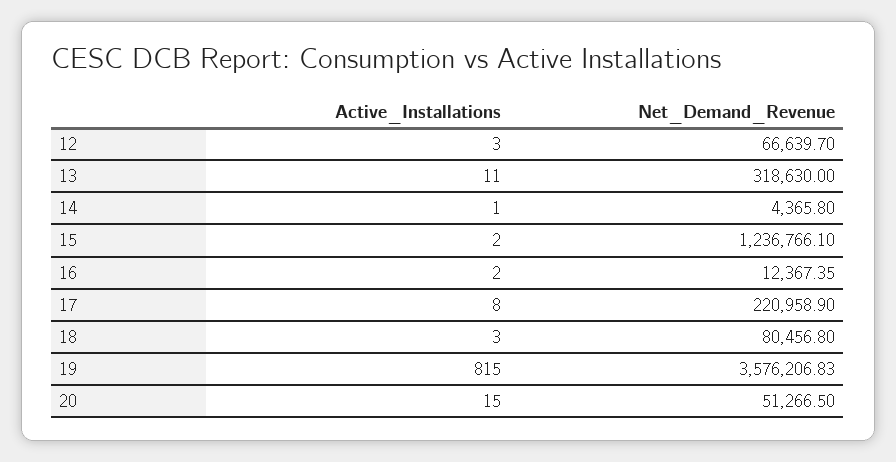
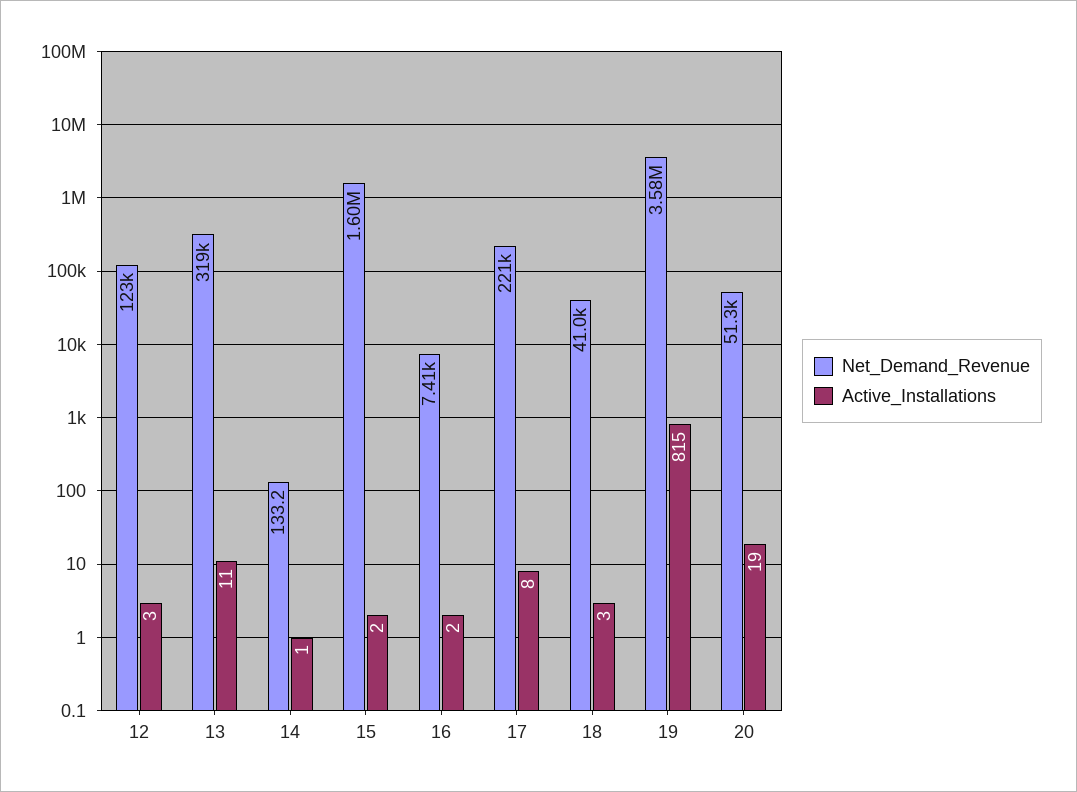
  {
    "Active_Installations": {
      "12": 3,
      "13": 11,
      "14": 1,
      "15": 2,
      "16": 2,
      "17": 8,
      "18": 3,
      "19": 815,
-     "20": 15
+     "20": 19
    },
    "Net_Demand_Revenue": {
-     "12": 66639.7,
+     "12": 123000,
      "13": 318630,
-     "14": 4365.8,
+     "14": 133.2,
-     "15": 1236766.1,
+     "15": 1600000,
-     "16": 12367.35,
+     "16": 7410,
      "17": 220958.9,
-     "18": 80456.8,
+     "18": 41000,
      "19": 3576206.83,
      "20": 51266.5
    }
  }

